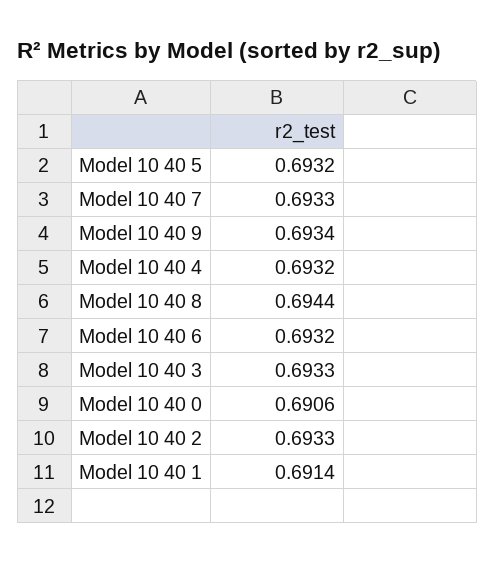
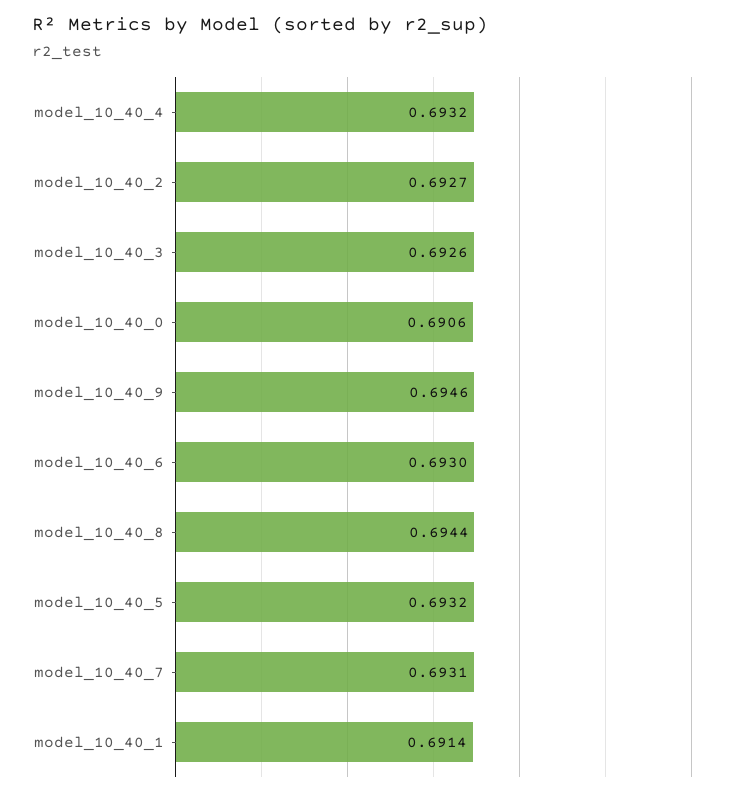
  {
    "Model 10 40 5": 0.6932,
-   "Model 10 40 7": 0.6933,
+   "Model 10 40 7": 0.6931,
-   "Model 10 40 9": 0.6934,
+   "Model 10 40 9": 0.6946,
    "Model 10 40 4": 0.6932,
    "Model 10 40 8": 0.6944,
-   "Model 10 40 6": 0.6932,
+   "Model 10 40 6": 0.693,
-   "Model 10 40 3": 0.6933,
+   "Model 10 40 3": 0.6926,
    "Model 10 40 0": 0.6906,
-   "Model 10 40 2": 0.6933,
+   "Model 10 40 2": 0.6927,
    "Model 10 40 1": 0.6914
  }

